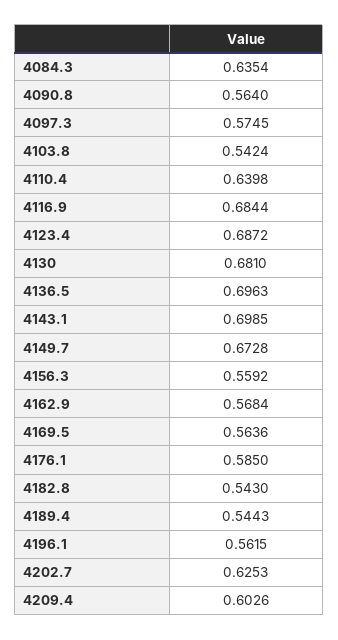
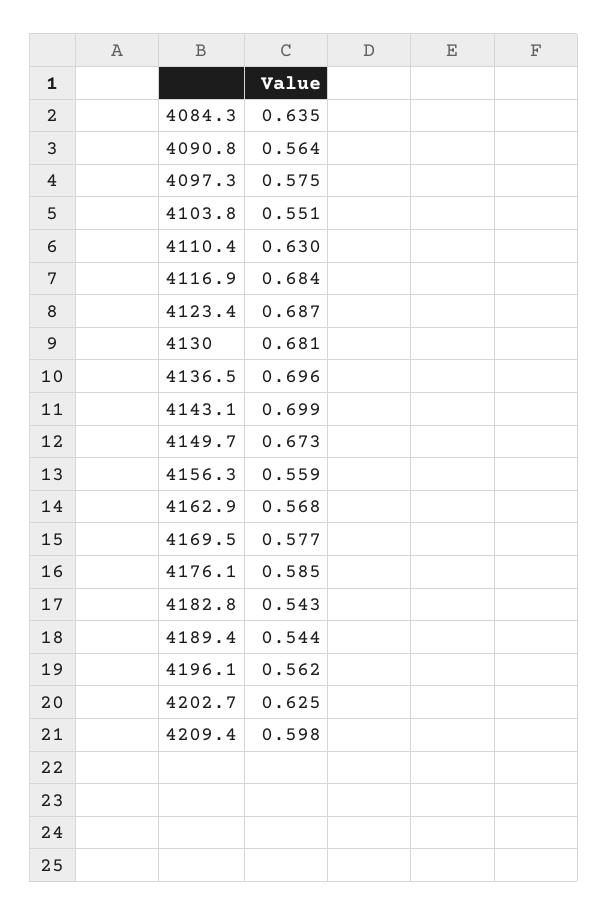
  {
    "4084.3": 0.6354,
    "4090.8": 0.564,
    "4097.3": 0.5745,
-   "4103.8": 0.5424,
+   "4103.8": 0.551,
-   "4110.4": 0.6398,
+   "4110.4": 0.63,
    "4116.9": 0.6844,
    "4123.4": 0.6872,
    "4130": 0.681,
    "4136.5": 0.6963,
    "4143.1": 0.6985,
    "4149.7": 0.6728,
    "4156.3": 0.5592,
    "4162.9": 0.5684,
-   "4169.5": 0.5636,
+   "4169.5": 0.577,
    "4176.1": 0.585,
    "4182.8": 0.543,
    "4189.4": 0.5443,
    "4196.1": 0.5615,
    "4202.7": 0.6253,
-   "4209.4": 0.6026
+   "4209.4": 0.598
  }

